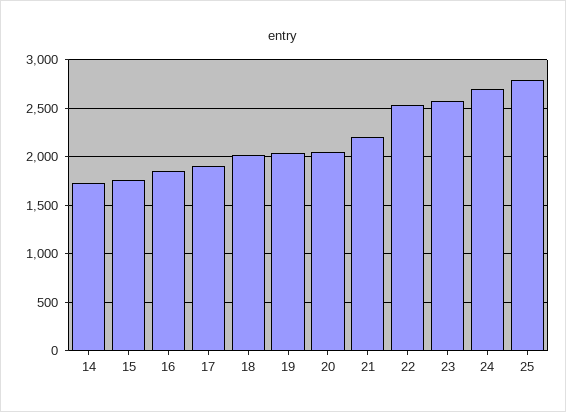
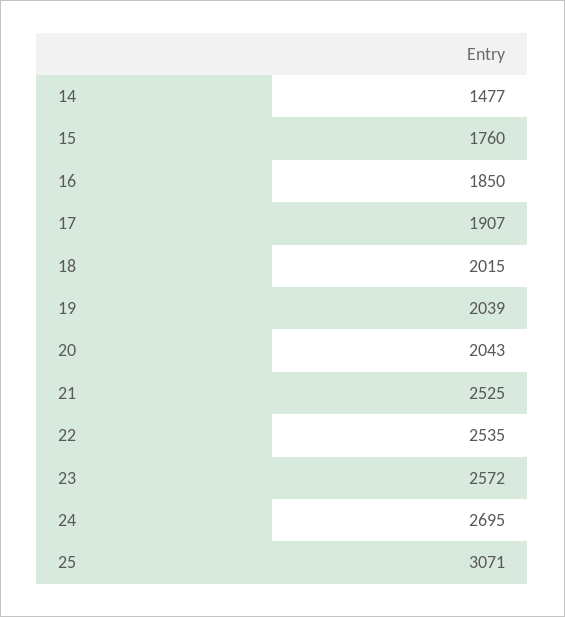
  {
-   "14": 1700,
+   "14": 1477,
    "15": 1760,
    "16": 1850,
    "17": 1907,
    "18": 2015,
    "19": 2039,
    "20": 2043,
-   "21": 2200,
+   "21": 2525,
    "22": 2535,
    "23": 2572,
    "24": 2695,
-   "25": 2800
+   "25": 3071
  }

